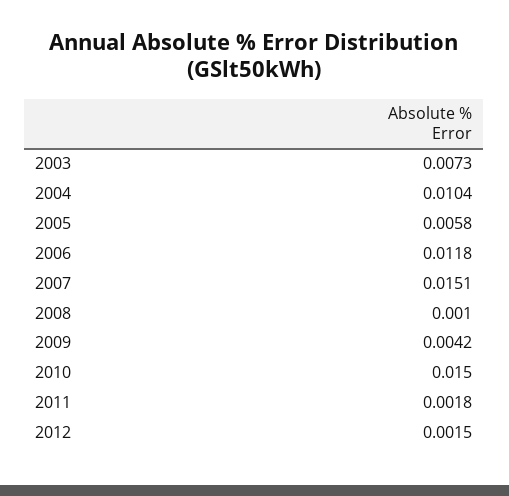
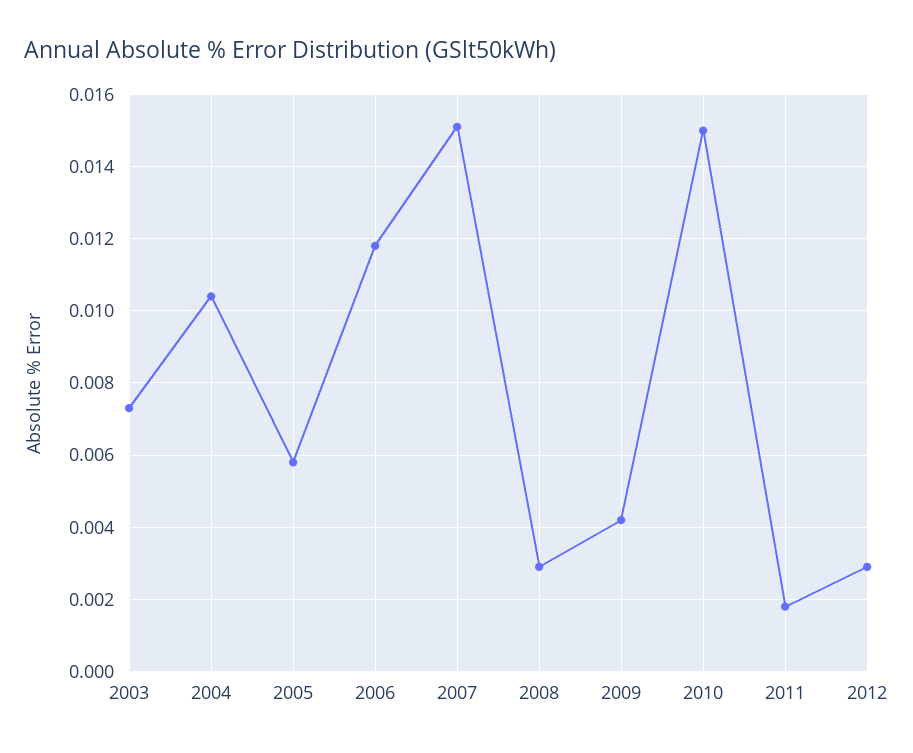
  {
    "2003": 0.0073,
    "2004": 0.0104,
    "2005": 0.0058,
    "2006": 0.0118,
    "2007": 0.0151,
-   "2008": 0.001,
+   "2008": 0.003,
    "2009": 0.0042,
    "2010": 0.015,
    "2011": 0.0018,
-   "2012": 0.0015
+   "2012": 0.003
  }

